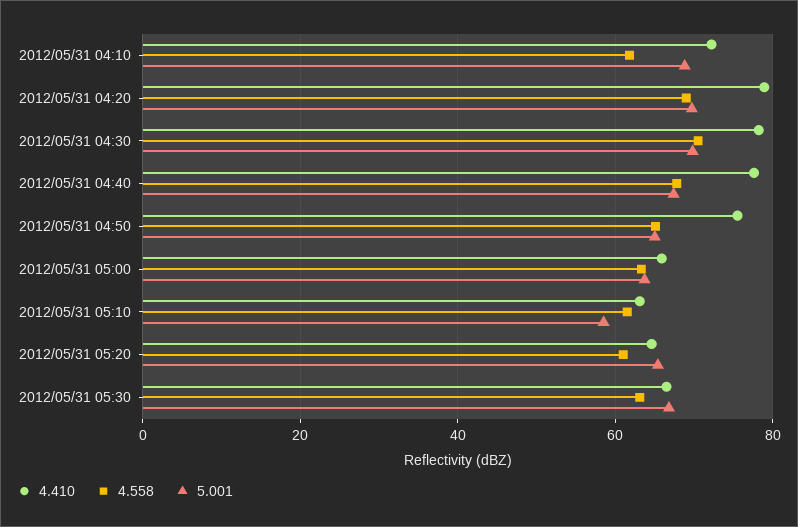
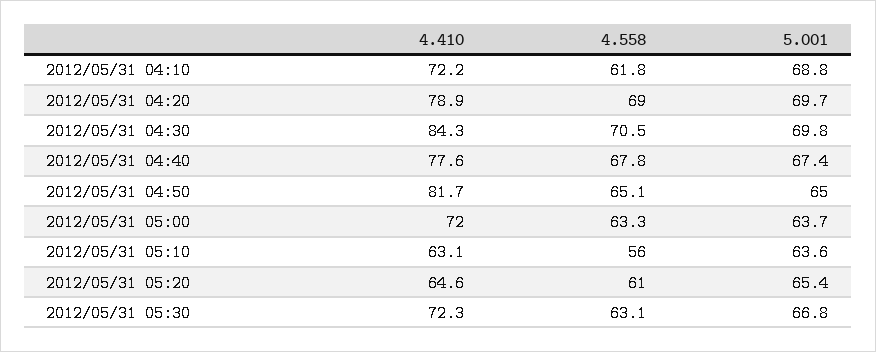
  {
    "4.410": {
      "2012/05/31 04:10": 72.2,
      "2012/05/31 04:20": 78.9,
-     "2012/05/31 04:30": 78,
+     "2012/05/31 04:30": 84.3,
      "2012/05/31 04:40": 77.6,
-     "2012/05/31 04:50": 76,
+     "2012/05/31 04:50": 81.7,
-     "2012/05/31 05:00": 66,
+     "2012/05/31 05:00": 72,
      "2012/05/31 05:10": 63.1,
      "2012/05/31 05:20": 64.6,
-     "2012/05/31 05:30": 66
+     "2012/05/31 05:30": 72.3
    },
    "4.558": {
      "2012/05/31 04:10": 61.8,
      "2012/05/31 04:20": 69,
      "2012/05/31 04:30": 70.5,
      "2012/05/31 04:40": 67.8,
      "2012/05/31 04:50": 65.1,
      "2012/05/31 05:00": 63.3,
-     "2012/05/31 05:10": 62,
+     "2012/05/31 05:10": 56,
      "2012/05/31 05:20": 61,
      "2012/05/31 05:30": 63.1
    },
    "5.001": {
      "2012/05/31 04:10": 68.8,
      "2012/05/31 04:20": 69.7,
      "2012/05/31 04:30": 69.8,
      "2012/05/31 04:40": 67.4,
      "2012/05/31 04:50": 65,
      "2012/05/31 05:00": 63.7,
-     "2012/05/31 05:10": 58,
+     "2012/05/31 05:10": 63.6,
      "2012/05/31 05:20": 65.4,
      "2012/05/31 05:30": 66.8
    }
  }

